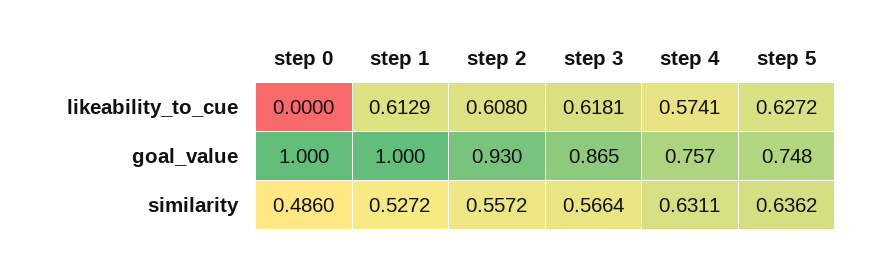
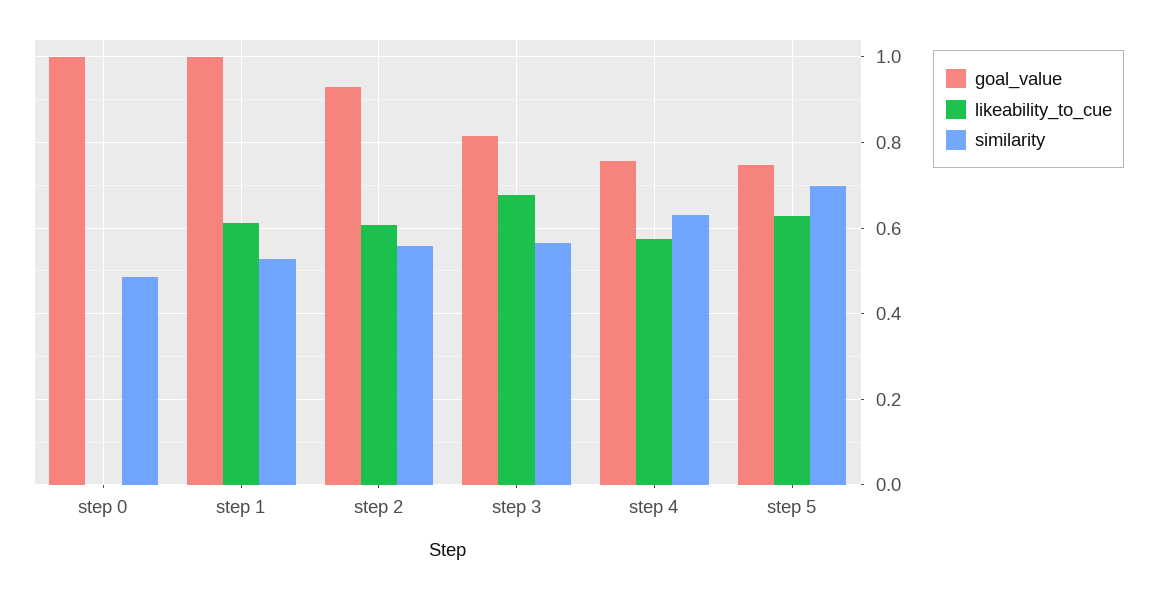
  {
    "likeability_to_cue": {
      "step 0": 0,
      "step 1": 0.6129,
      "step 2": 0.608,
-     "step 3": 0.6181,
+     "step 3": 0.68,
      "step 4": 0.5741,
      "step 5": 0.6272
    },
    "goal_value": {
      "step 0": 1,
      "step 1": 1,
      "step 2": 0.93,
-     "step 3": 0.865,
+     "step 3": 0.82,
      "step 4": 0.757,
      "step 5": 0.748
    },
    "similarity": {
      "step 0": 0.486,
      "step 1": 0.5272,
      "step 2": 0.5572,
      "step 3": 0.5664,
      "step 4": 0.6311,
-     "step 5": 0.6362
+     "step 5": 0.7
    }
  }

